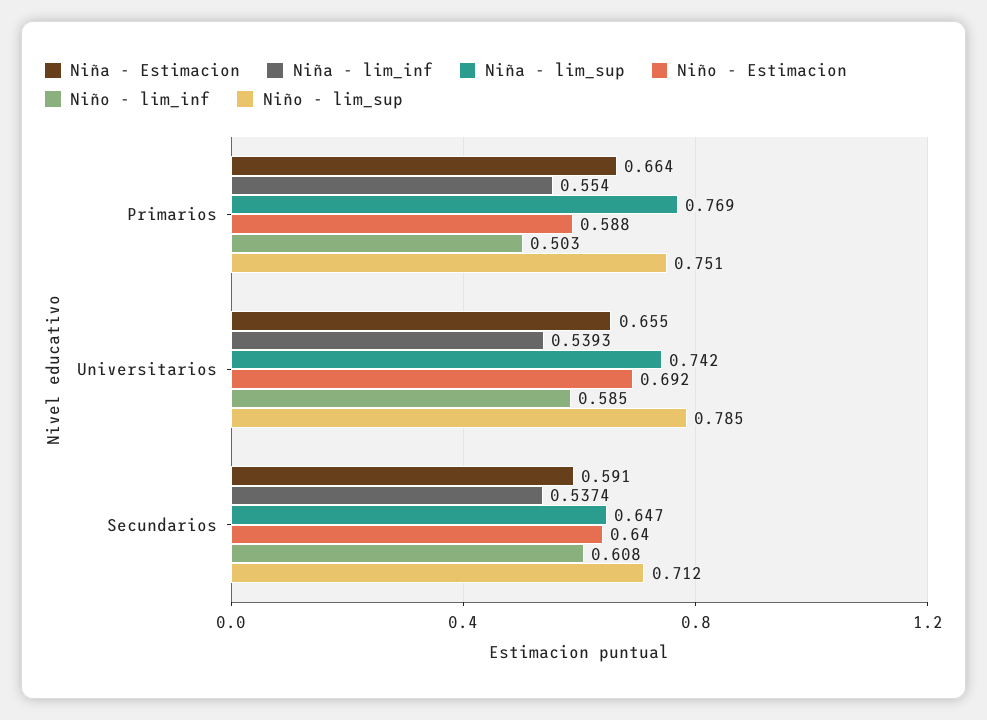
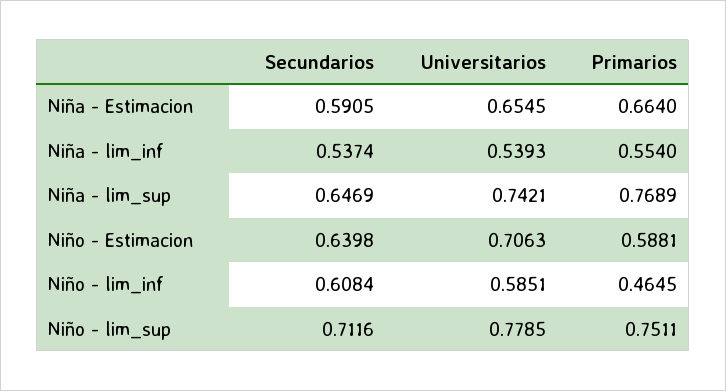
  {
    "Niña - Estimacion": {
      "Primarios": 0.664,
      "Universitarios": 0.6545,
      "Secundarios": 0.5905
    },
    "Niña - lim_inf": {
      "Primarios": 0.554,
      "Universitarios": 0.5393,
      "Secundarios": 0.5374
    },
    "Niña - lim_sup": {
      "Primarios": 0.7689,
      "Universitarios": 0.7421,
      "Secundarios": 0.6469
    },
    "Niño - Estimacion": {
      "Primarios": 0.5881,
-     "Universitarios": 0.692,
+     "Universitarios": 0.7063,
      "Secundarios": 0.6398
    },
    "Niño - lim_inf": {
-     "Primarios": 0.503,
+     "Primarios": 0.4645,
      "Universitarios": 0.5851,
      "Secundarios": 0.6084
    },
    "Niño - lim_sup": {
      "Primarios": 0.7511,
-     "Universitarios": 0.785,
+     "Universitarios": 0.7785,
      "Secundarios": 0.7116
    }
  }

